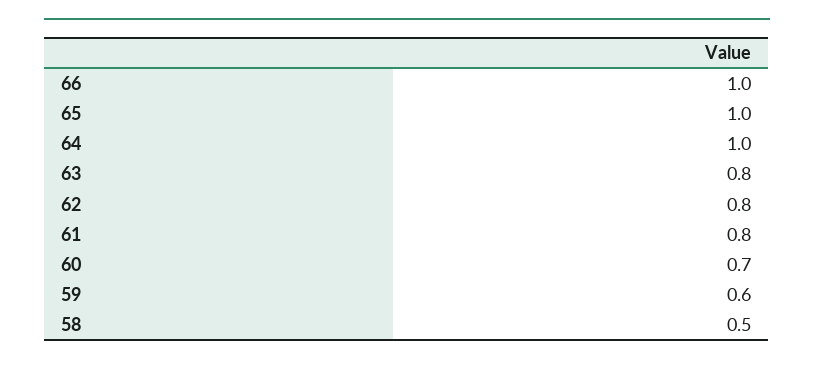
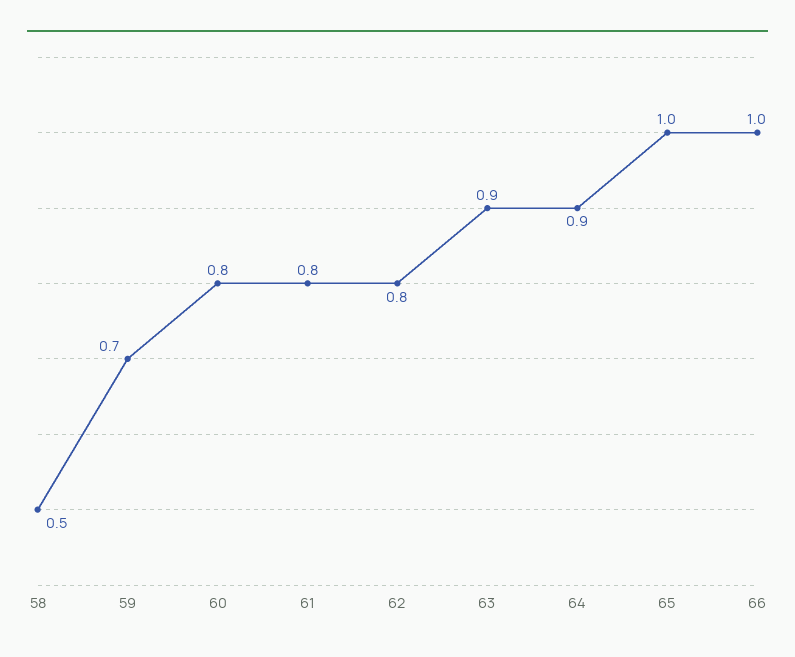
  {
    "66": 1,
    "65": 1,
-   "64": 1,
+   "64": 0.9,
-   "63": 0.8,
+   "63": 0.9,
    "62": 0.8,
    "61": 0.8,
-   "60": 0.7,
+   "60": 0.8,
-   "59": 0.6,
+   "59": 0.7,
    "58": 0.5
  }

